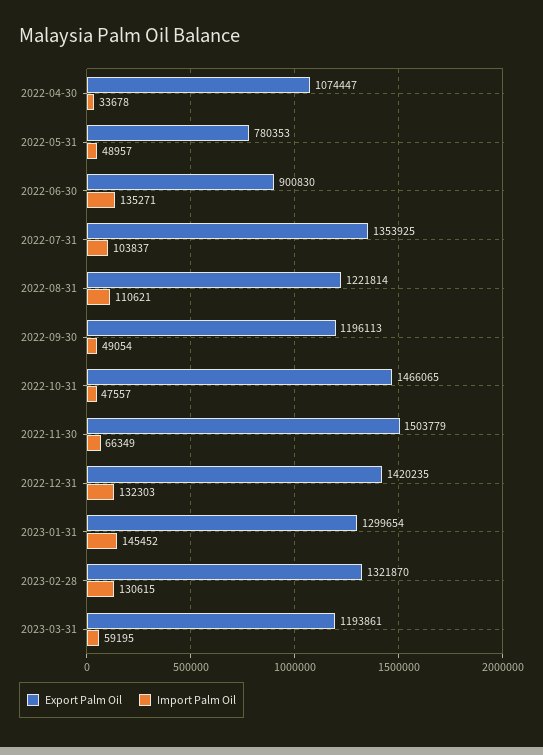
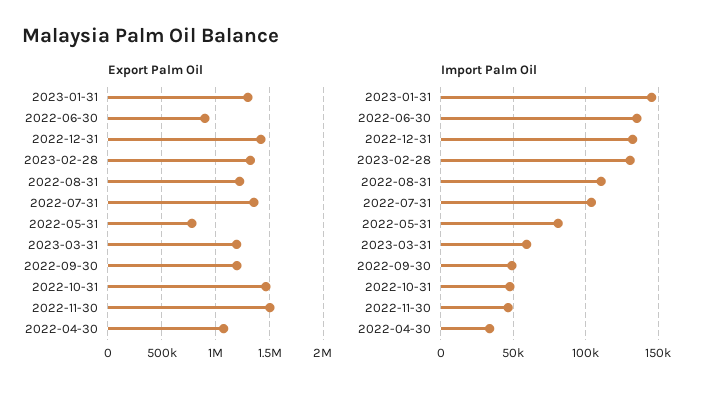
  {
    "Export Palm Oil": {
      "2022-04-30": 1074447,
      "2022-05-31": 780353,
      "2022-06-30": 900830,
      "2022-07-31": 1353925,
      "2022-08-31": 1221814,
      "2022-09-30": 1196113,
      "2022-10-31": 1466065,
      "2022-11-30": 1503779,
      "2022-12-31": 1420235,
      "2023-01-31": 1299654,
      "2023-02-28": 1321870,
      "2023-03-31": 1193861
    },
    "Import Palm Oil": {
      "2022-04-30": 33678,
-     "2022-05-31": 48957,
+     "2022-05-31": 80000,
      "2022-06-30": 135271,
      "2022-07-31": 103837,
      "2022-08-31": 110621,
      "2022-09-30": 49054,
      "2022-10-31": 47557,
-     "2022-11-30": 66349,
+     "2022-11-30": 45000,
      "2022-12-31": 132303,
      "2023-01-31": 145452,
      "2023-02-28": 130615,
      "2023-03-31": 59195
    }
  }

